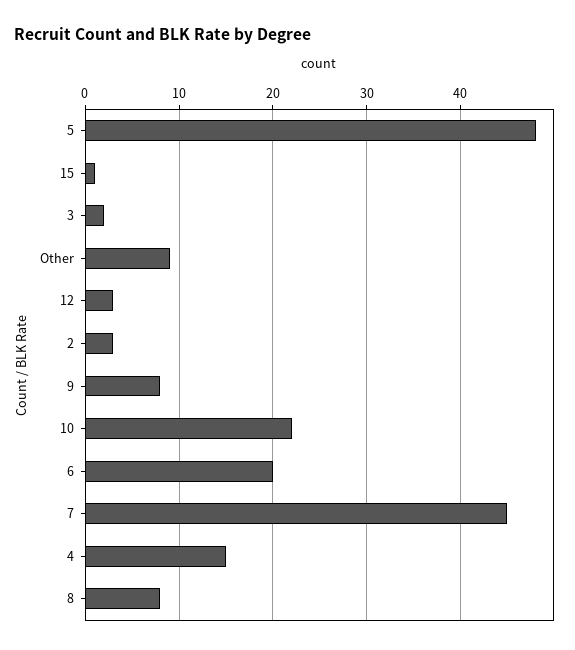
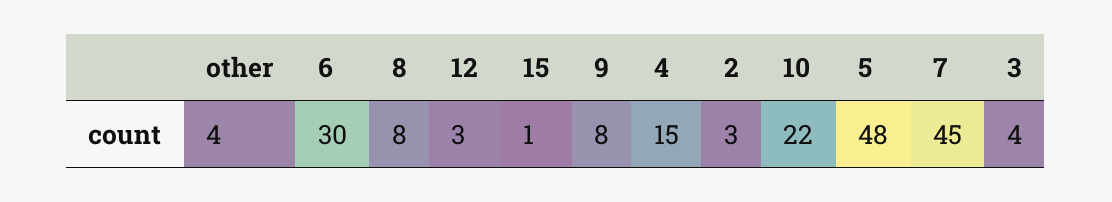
  {
    "5": 48,
    "15": 1,
-   "3": 2,
+   "3": 4,
-   "Other": 9,
+   "Other": 4,
    "12": 3,
    "2": 3,
    "9": 8,
    "10": 22,
-   "6": 20,
+   "6": 30,
    "7": 45,
    "4": 15,
    "8": 8
  }

